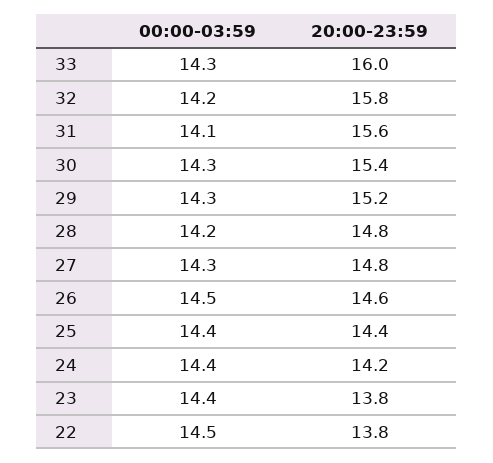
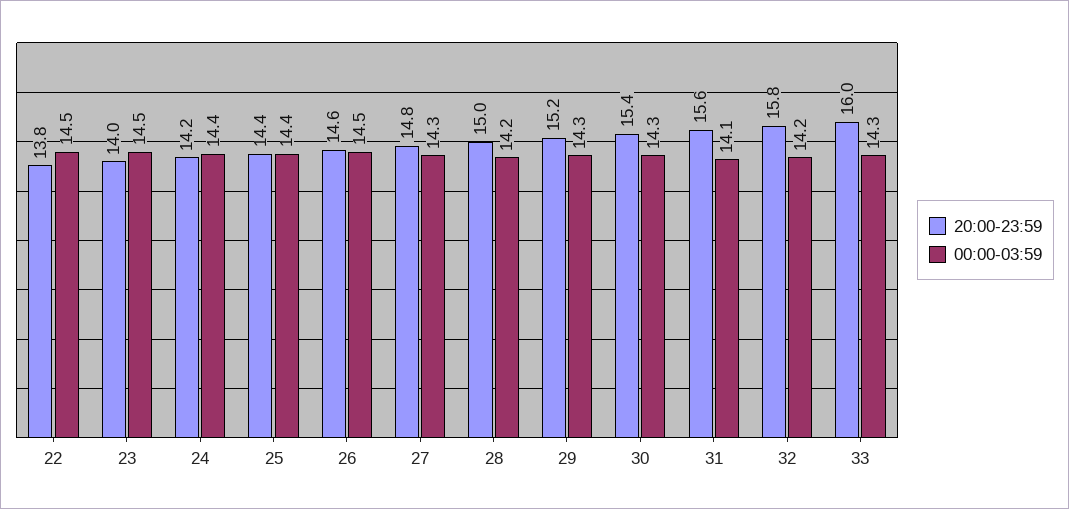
  {
    "00:00-03:59": {
      "33": 14.3,
      "32": 14.2,
      "31": 14.1,
      "30": 14.3,
      "29": 14.3,
      "28": 14.2,
      "27": 14.3,
      "26": 14.5,
      "25": 14.4,
      "24": 14.4,
-     "23": 14.4,
+     "23": 14.5,
      "22": 14.5
    },
    "20:00-23:59": {
      "33": 16,
      "32": 15.8,
      "31": 15.6,
      "30": 15.4,
      "29": 15.2,
-     "28": 14.8,
+     "28": 15,
      "27": 14.8,
      "26": 14.6,
      "25": 14.4,
      "24": 14.2,
-     "23": 13.8,
+     "23": 14,
      "22": 13.8
    }
  }

